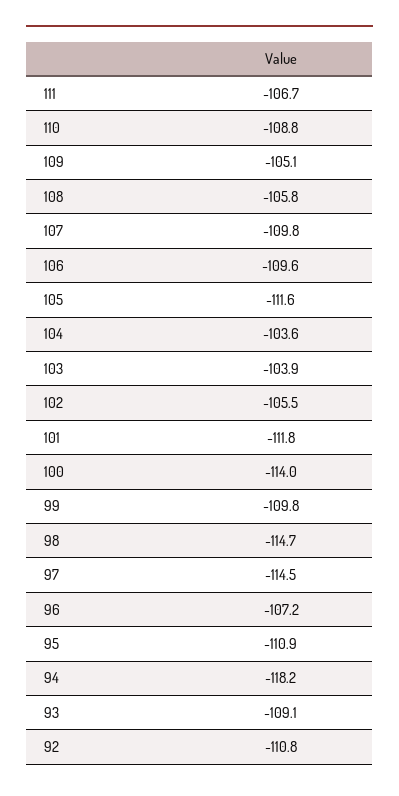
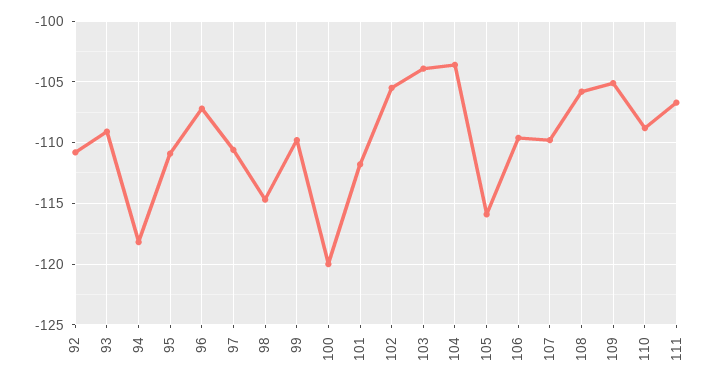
  {
    "111": -106.7,
    "110": -108.8,
    "109": -105.1,
    "108": -105.8,
    "107": -109.8,
    "106": -109.6,
-   "105": -111.6,
+   "105": -116,
    "104": -103.6,
    "103": -103.9,
    "102": -105.5,
    "101": -111.8,
-   "100": -114,
+   "100": -120,
    "99": -109.8,
    "98": -114.7,
-   "97": -114.5,
+   "97": -110.5,
    "96": -107.2,
    "95": -110.9,
    "94": -118.2,
    "93": -109.1,
    "92": -110.8
  }

